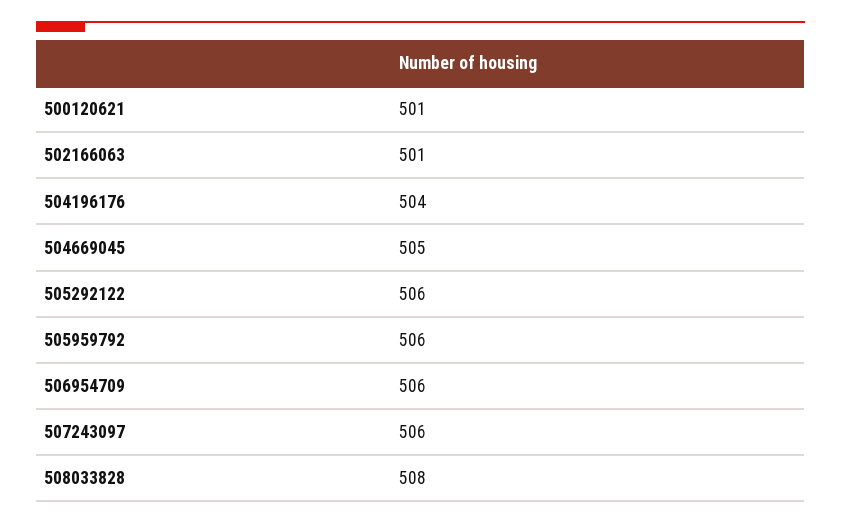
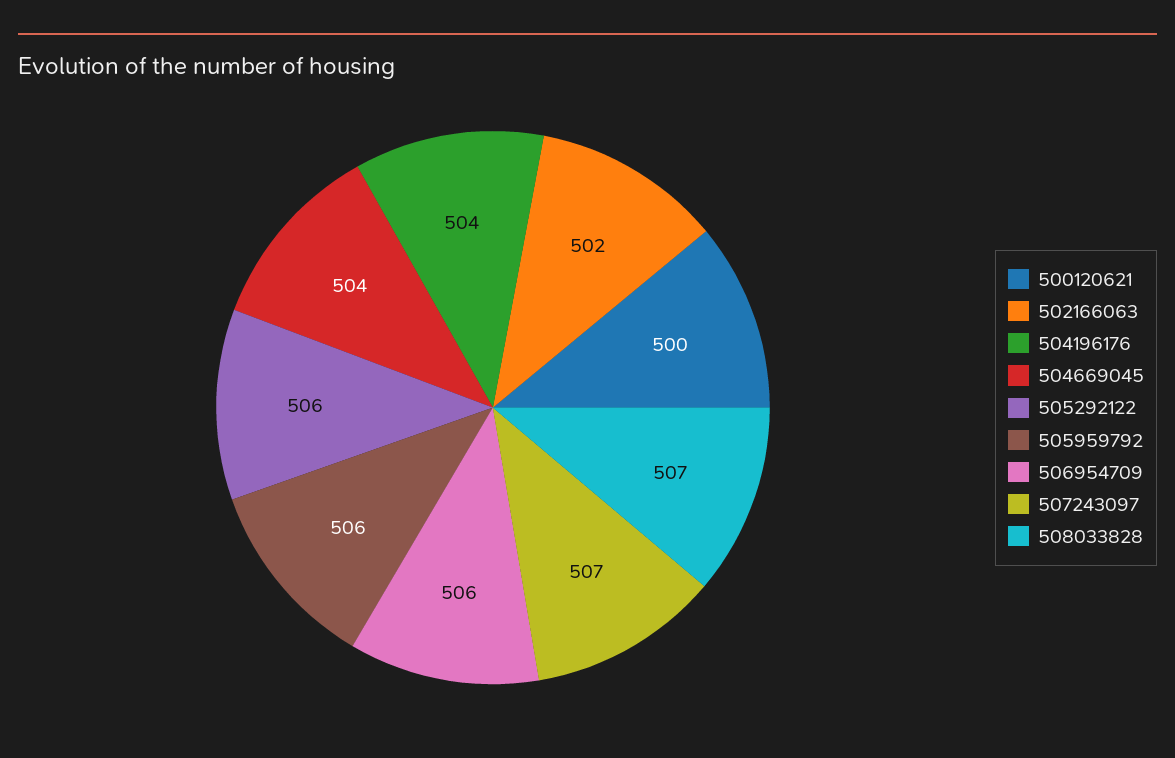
  {
-   "500120621": 501,
+   "500120621": 500,
-   "502166063": 501,
+   "502166063": 502,
    "504196176": 504,
-   "504669045": 505,
+   "504669045": 504,
    "505292122": 506,
    "505959792": 506,
    "506954709": 506,
-   "507243097": 506,
+   "507243097": 507,
-   "508033828": 508
+   "508033828": 507
  }

